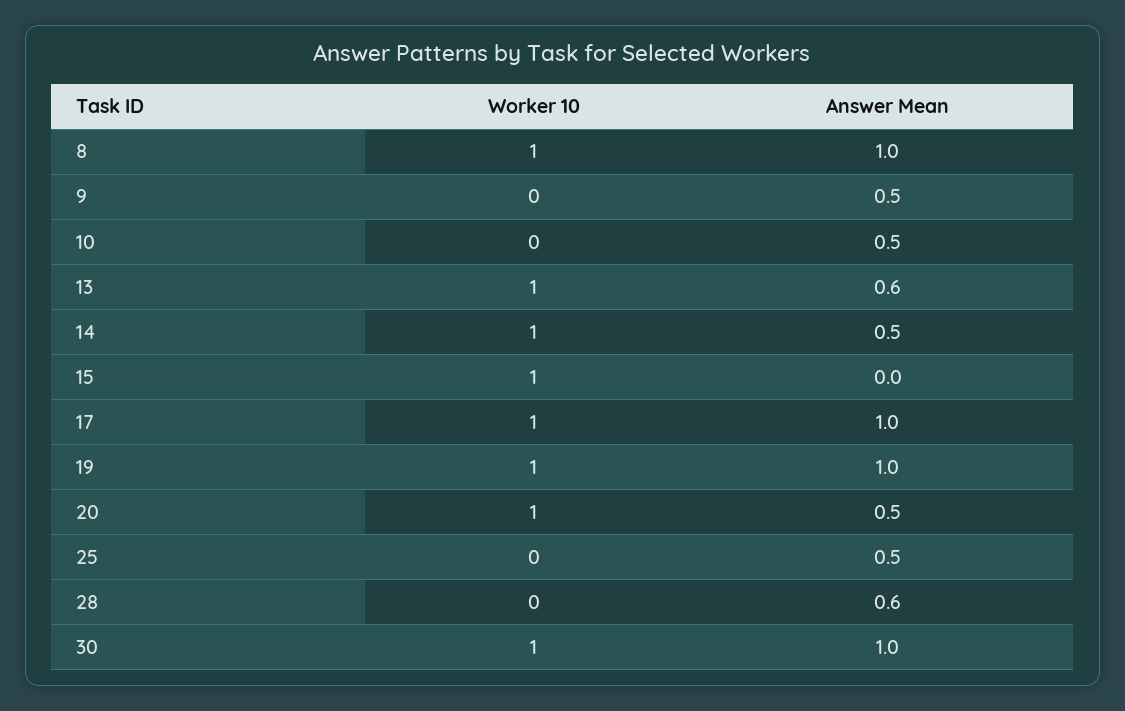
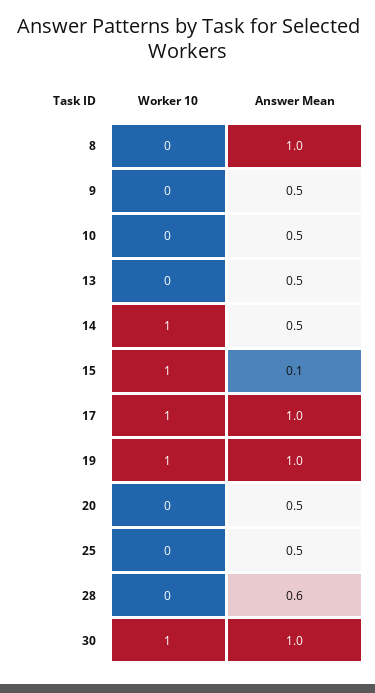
  {
    "Worker 10": {
-     "8": 1,
+     "8": 0,
      "9": 0,
      "10": 0,
-     "13": 1,
+     "13": 0,
      "14": 1,
      "15": 1,
      "17": 1,
      "19": 1,
-     "20": 1,
+     "20": 0,
      "25": 0,
      "28": 0,
      "30": 1
    },
    "Answer Mean": {
      "8": 1,
      "9": 0.5,
      "10": 0.5,
-     "13": 0.6,
+     "13": 0.5,
      "14": 0.5,
-     "15": 0,
+     "15": 0.1,
      "17": 1,
      "19": 1,
      "20": 0.5,
      "25": 0.5,
      "28": 0.6,
      "30": 1
    }
  }

